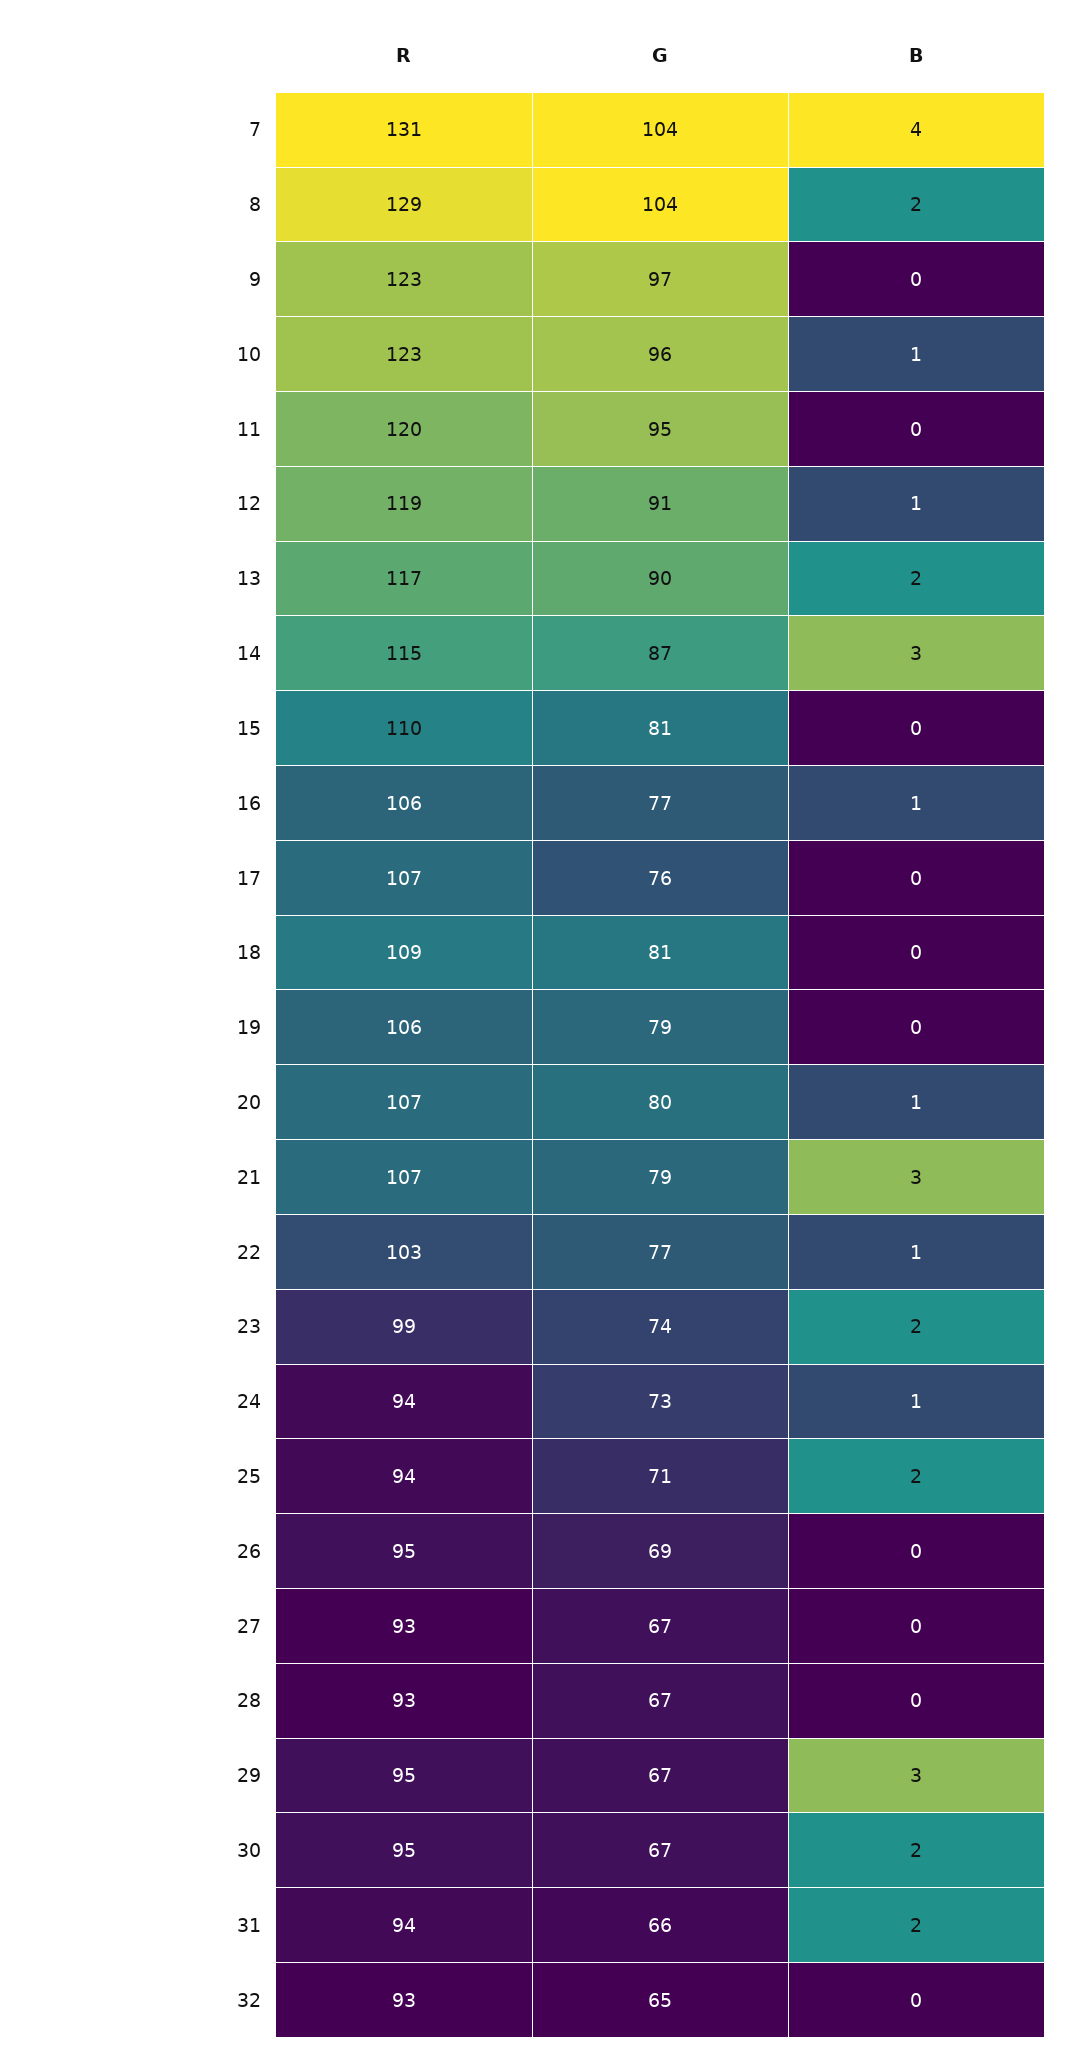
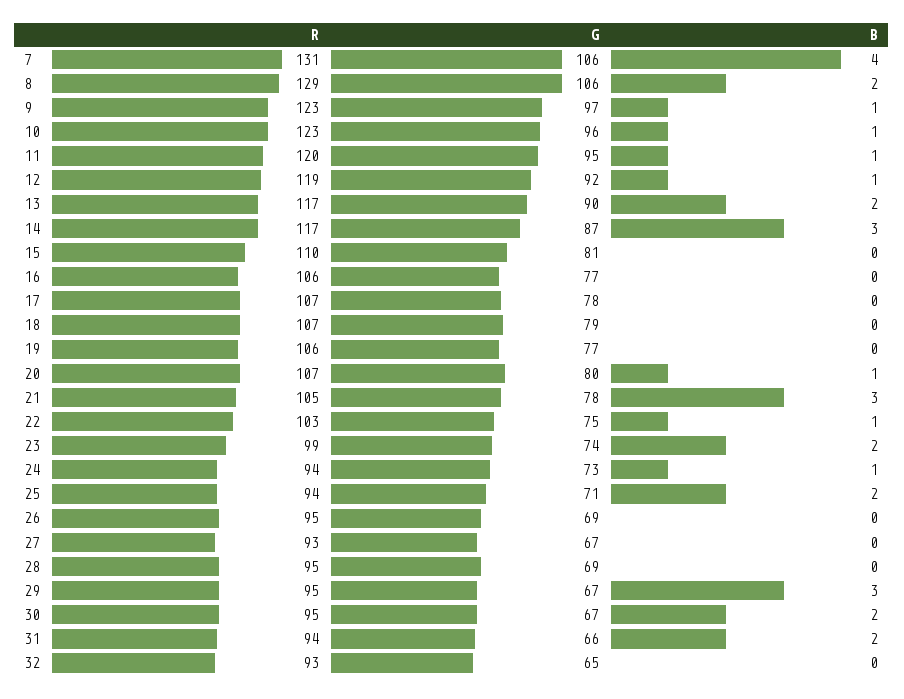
  {
    "R": {
      "7": 131,
      "8": 129,
      "9": 123,
      "10": 123,
      "11": 120,
      "12": 119,
      "13": 117,
-     "14": 115,
+     "14": 117,
      "15": 110,
      "16": 106,
      "17": 107,
-     "18": 109,
+     "18": 107,
      "19": 106,
      "20": 107,
-     "21": 107,
+     "21": 105,
      "22": 103,
      "23": 99,
      "24": 94,
      "25": 94,
      "26": 95,
      "27": 93,
-     "28": 93,
+     "28": 95,
      "29": 95,
      "30": 95,
      "31": 94,
      "32": 93
    },
    "G": {
-     "7": 104,
+     "7": 106,
-     "8": 104,
+     "8": 106,
      "9": 97,
      "10": 96,
      "11": 95,
-     "12": 91,
+     "12": 92,
      "13": 90,
      "14": 87,
      "15": 81,
      "16": 77,
-     "17": 76,
+     "17": 78,
-     "18": 81,
+     "18": 79,
-     "19": 79,
+     "19": 77,
      "20": 80,
-     "21": 79,
+     "21": 78,
-     "22": 77,
+     "22": 75,
      "23": 74,
      "24": 73,
      "25": 71,
      "26": 69,
      "27": 67,
-     "28": 67,
+     "28": 69,
      "29": 67,
      "30": 67,
      "31": 66,
      "32": 65
    },
    "B": {
      "7": 4,
      "8": 2,
-     "9": 0,
+     "9": 1,
      "10": 1,
-     "11": 0,
+     "11": 1,
      "12": 1,
      "13": 2,
      "14": 3,
      "15": 0,
-     "16": 1,
+     "16": 0,
      "17": 0,
      "18": 0,
      "19": 0,
      "20": 1,
      "21": 3,
      "22": 1,
      "23": 2,
      "24": 1,
      "25": 2,
      "26": 0,
      "27": 0,
      "28": 0,
      "29": 3,
      "30": 2,
      "31": 2,
      "32": 0
    }
  }

